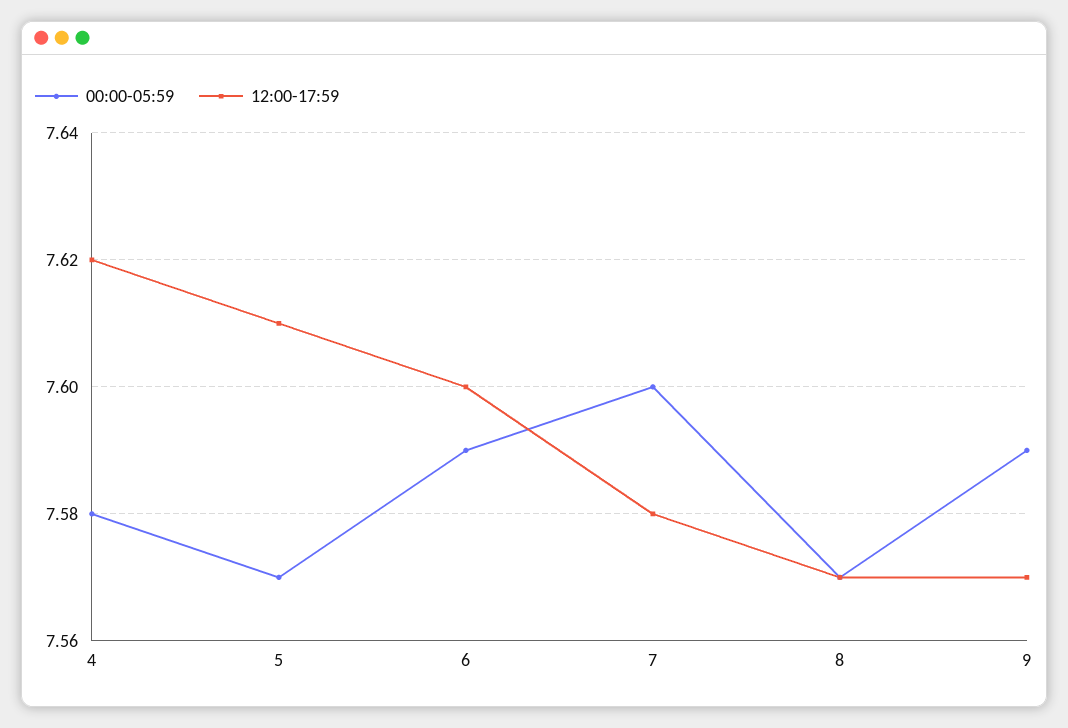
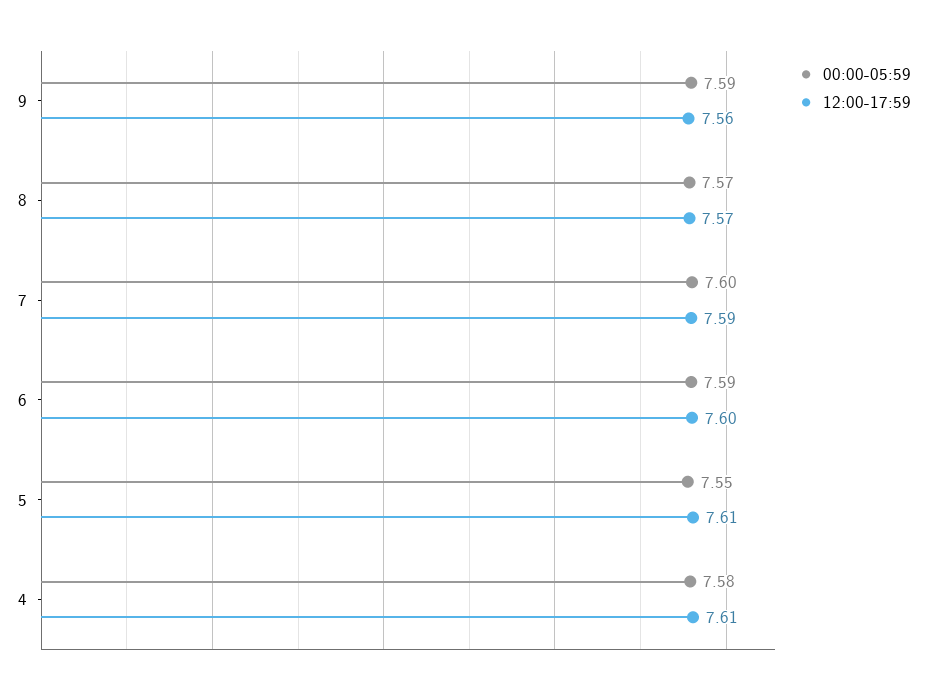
  {
    "00:00-05:59": {
      "4": 7.58,
-     "5": 7.57,
+     "5": 7.55,
      "6": 7.59,
      "7": 7.6,
      "8": 7.57,
      "9": 7.59
    },
    "12:00-17:59": {
-     "4": 7.62,
+     "4": 7.61,
      "5": 7.61,
      "6": 7.6,
-     "7": 7.58,
+     "7": 7.59,
      "8": 7.57,
-     "9": 7.57
+     "9": 7.56
    }
  }

